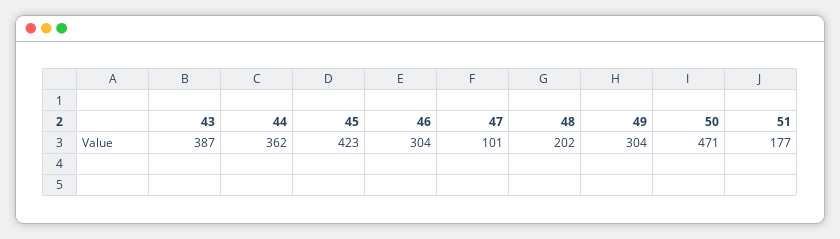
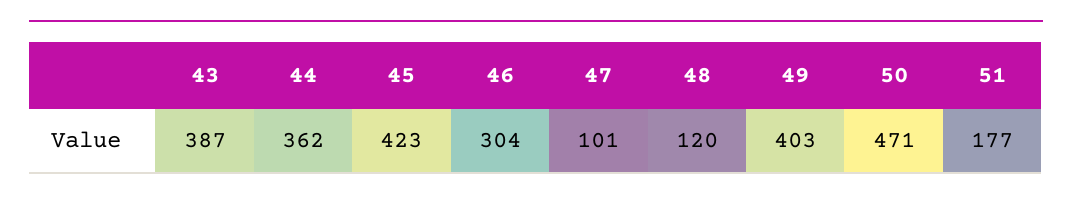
  {
    "43": 387,
    "44": 362,
    "45": 423,
    "46": 304,
    "47": 101,
-   "48": 202,
+   "48": 120,
-   "49": 304,
+   "49": 403,
    "50": 471,
    "51": 177
  }

